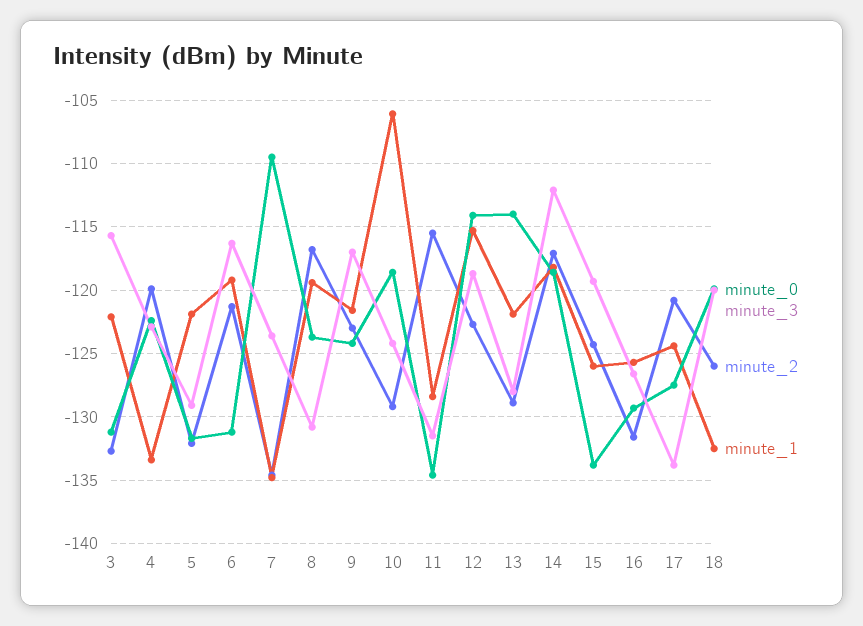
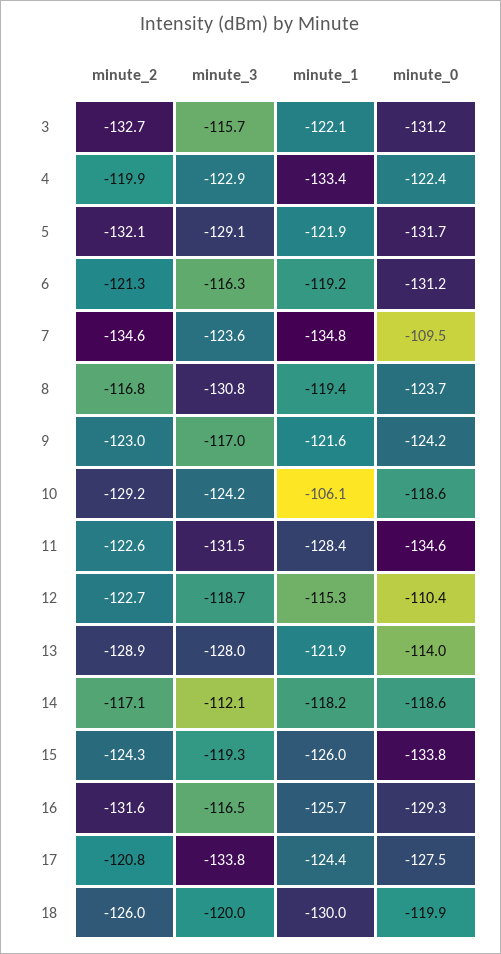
  {
    "minute_0": {
      "3": -131.2,
      "4": -122.4,
      "5": -131.7,
      "6": -131.2,
      "7": -109.5,
      "8": -123.7,
      "9": -124.2,
      "10": -118.6,
      "11": -134.6,
-     "12": -114,
+     "12": -110.4,
      "13": -114,
      "14": -118.6,
      "15": -133.8,
      "16": -129.3,
      "17": -127.5,
      "18": -119.9
    },
    "minute_3": {
      "3": -115.7,
      "4": -122.9,
      "5": -129.1,
      "6": -116.3,
      "7": -123.6,
      "8": -130.8,
      "9": -117,
      "10": -124.2,
      "11": -131.5,
      "12": -118.7,
      "13": -128,
      "14": -112.1,
      "15": -119.3,
-     "16": -126.5,
+     "16": -116.5,
      "17": -133.8,
      "18": -120
    },
    "minute_2": {
      "3": -132.7,
      "4": -119.9,
      "5": -132.1,
      "6": -121.3,
      "7": -134.6,
      "8": -116.8,
      "9": -123,
      "10": -129.2,
-     "11": -115.5,
+     "11": -122.6,
      "12": -122.7,
      "13": -128.9,
      "14": -117.1,
      "15": -124.3,
      "16": -131.6,
      "17": -120.8,
      "18": -126
    },
    "minute_1": {
      "3": -122.1,
      "4": -133.4,
      "5": -121.9,
      "6": -119.2,
      "7": -134.8,
      "8": -119.4,
      "9": -121.6,
      "10": -106.1,
      "11": -128.4,
      "12": -115.3,
      "13": -121.9,
      "14": -118.2,
      "15": -126,
      "16": -125.7,
      "17": -124.4,
-     "18": -132.5
+     "18": -130
    }
  }

